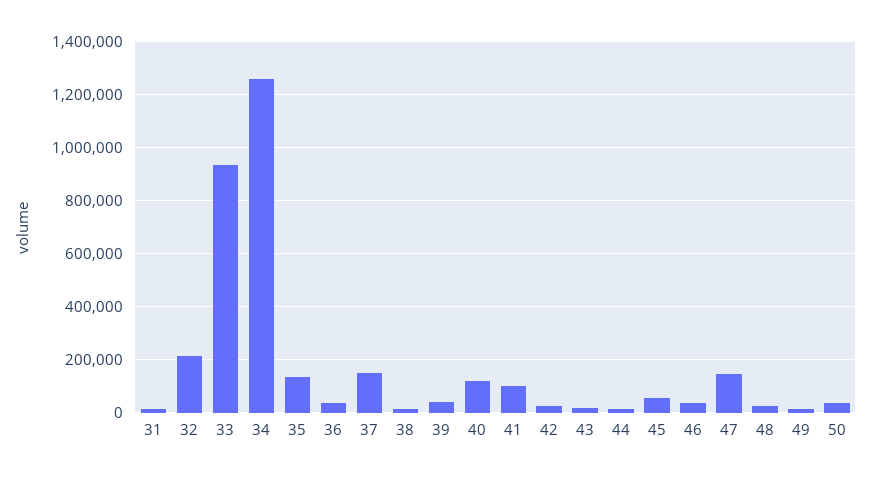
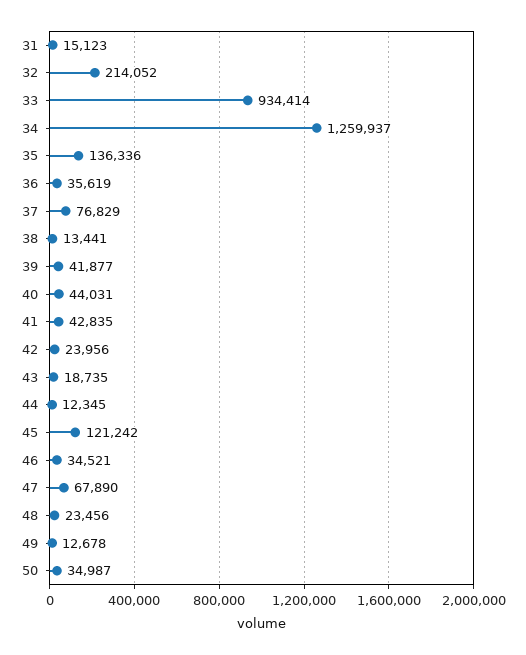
  {
    "31": 15123,
    "32": 214052,
    "33": 934414,
    "34": 1259937,
    "35": 136336,
    "36": 35619,
-   "37": 150000,
+   "37": 76829,
    "38": 13441,
    "39": 41877,
-   "40": 125000,
+   "40": 44031,
-   "41": 100000,
+   "41": 42835,
    "42": 23956,
    "43": 18735,
    "44": 12345,
-   "45": 50000,
+   "45": 121242,
    "46": 34521,
-   "47": 150000,
+   "47": 67890,
    "48": 23456,
    "49": 12678,
    "50": 34987
  }

